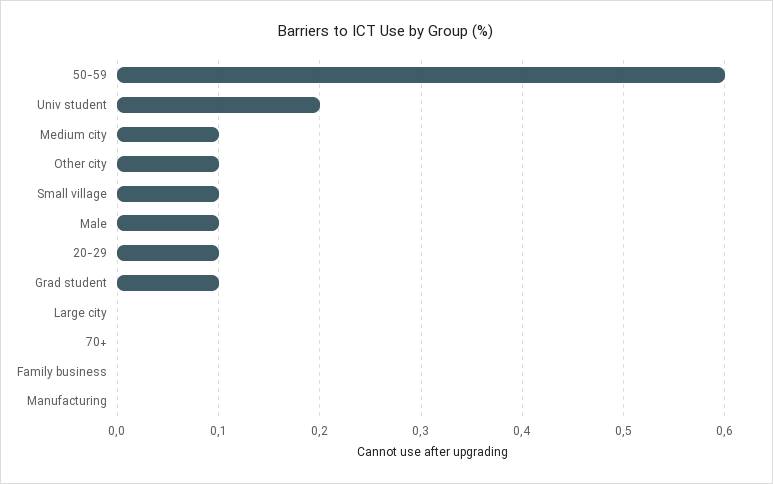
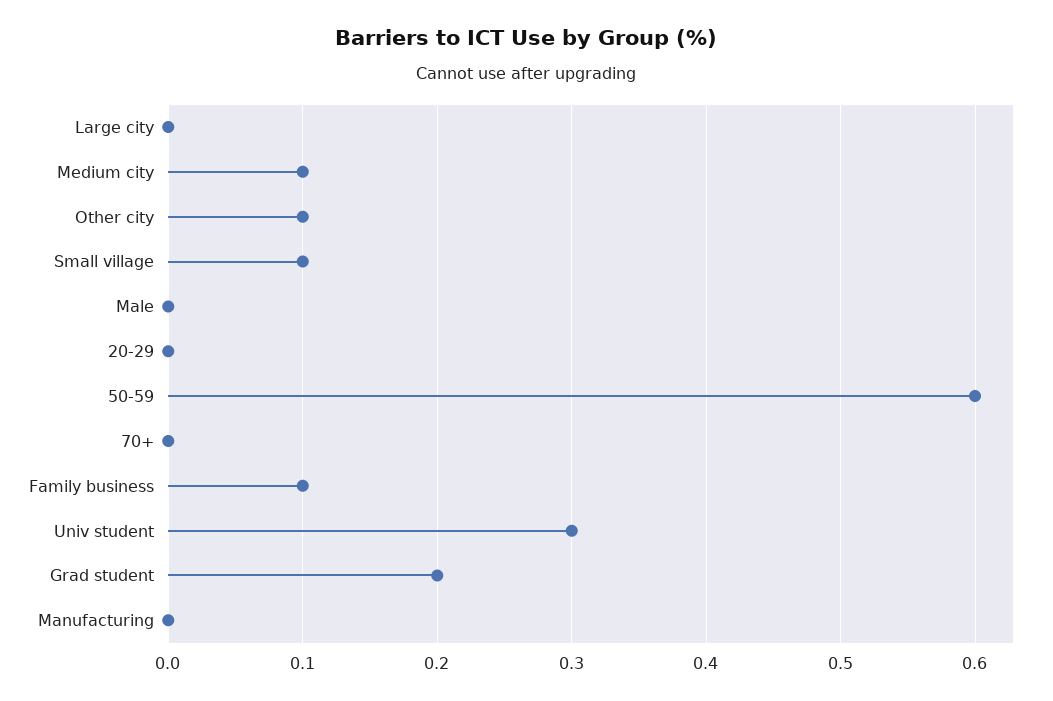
  {
    "50-59": 0.6,
-   "Univ student": 0.2,
+   "Univ student": 0.3,
    "Medium city": 0.1,
    "Other city": 0.1,
    "Small village": 0.1,
-   "Male": 0.1,
+   "Male": 0,
-   "20-29": 0.1,
+   "20-29": 0,
-   "Grad student": 0.1,
+   "Grad student": 0.2,
    "Large city": 0,
    "70+": 0,
-   "Family business": 0,
+   "Family business": 0.1,
    "Manufacturing": 0
  }

